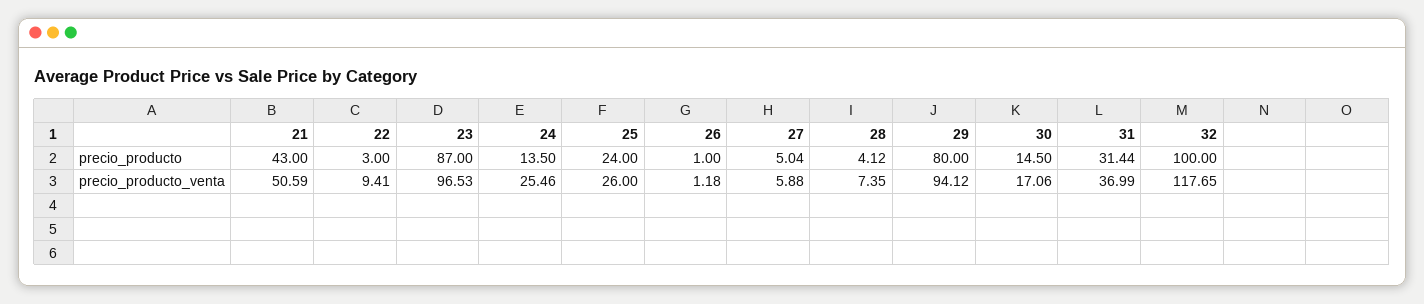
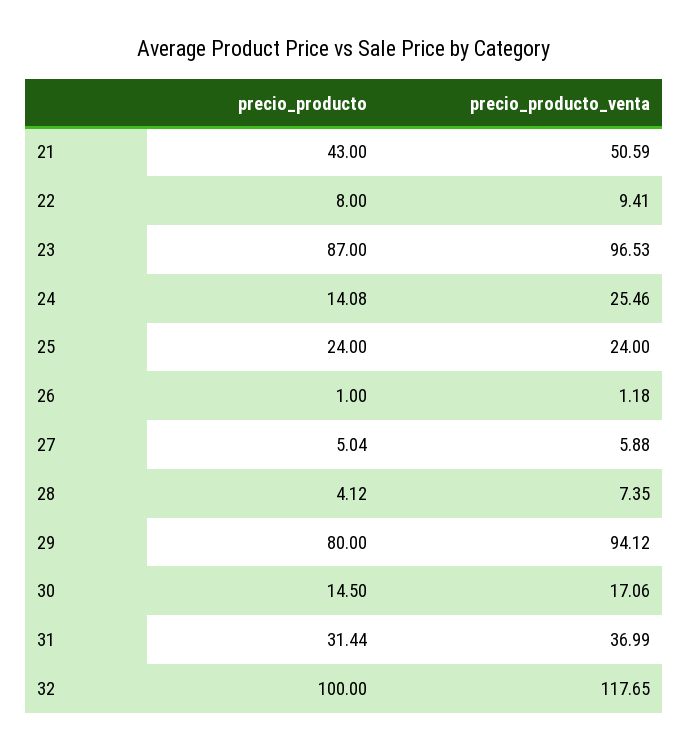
  {
    "21": {
      "precio_producto": 43,
      "precio_producto_venta": 50.59
    },
    "22": {
-     "precio_producto": 3,
+     "precio_producto": 8,
      "precio_producto_venta": 9.41
    },
    "23": {
      "precio_producto": 87,
      "precio_producto_venta": 96.53
    },
    "24": {
-     "precio_producto": 13.5,
+     "precio_producto": 14.08,
      "precio_producto_venta": 25.46
    },
    "25": {
      "precio_producto": 24,
-     "precio_producto_venta": 26
+     "precio_producto_venta": 24
    },
    "26": {
      "precio_producto": 1,
      "precio_producto_venta": 1.18
    },
    "27": {
      "precio_producto": 5.04,
      "precio_producto_venta": 5.88
    },
    "28": {
      "precio_producto": 4.12,
      "precio_producto_venta": 7.35
    },
    "29": {
      "precio_producto": 80,
      "precio_producto_venta": 94.12
    },
    "30": {
      "precio_producto": 14.5,
      "precio_producto_venta": 17.06
    },
    "31": {
      "precio_producto": 31.44,
      "precio_producto_venta": 36.99
    },
    "32": {
      "precio_producto": 100,
      "precio_producto_venta": 117.65
    }
  }

